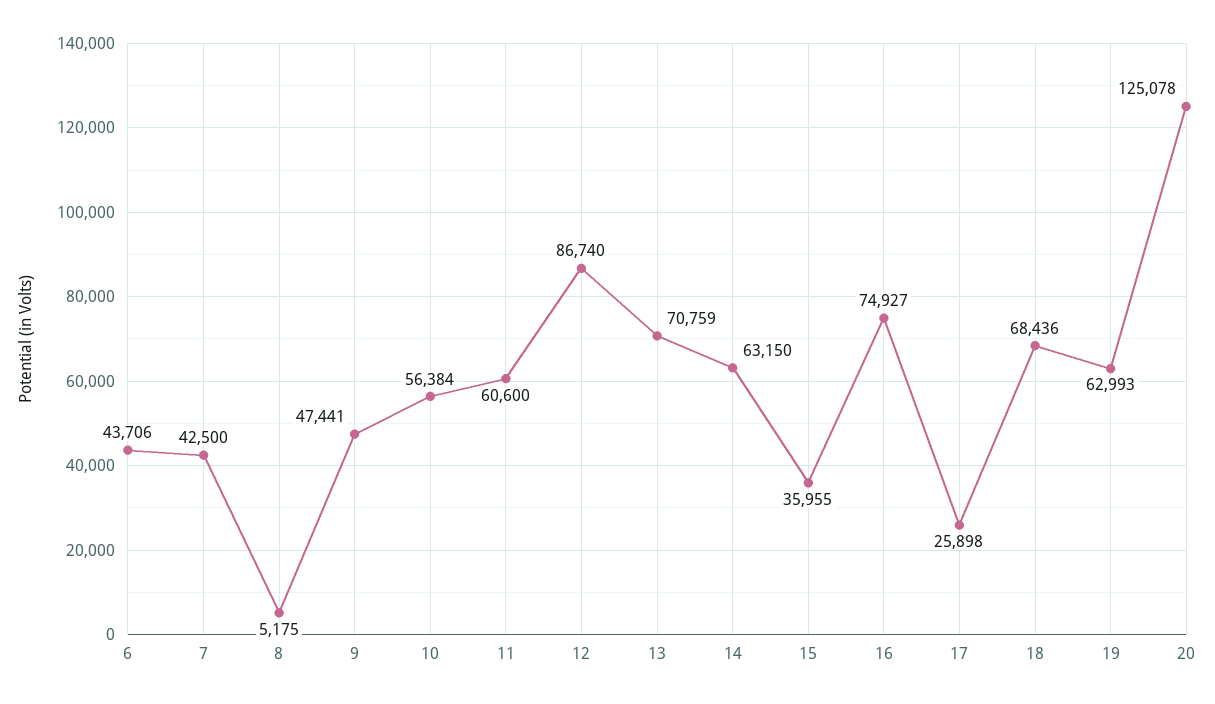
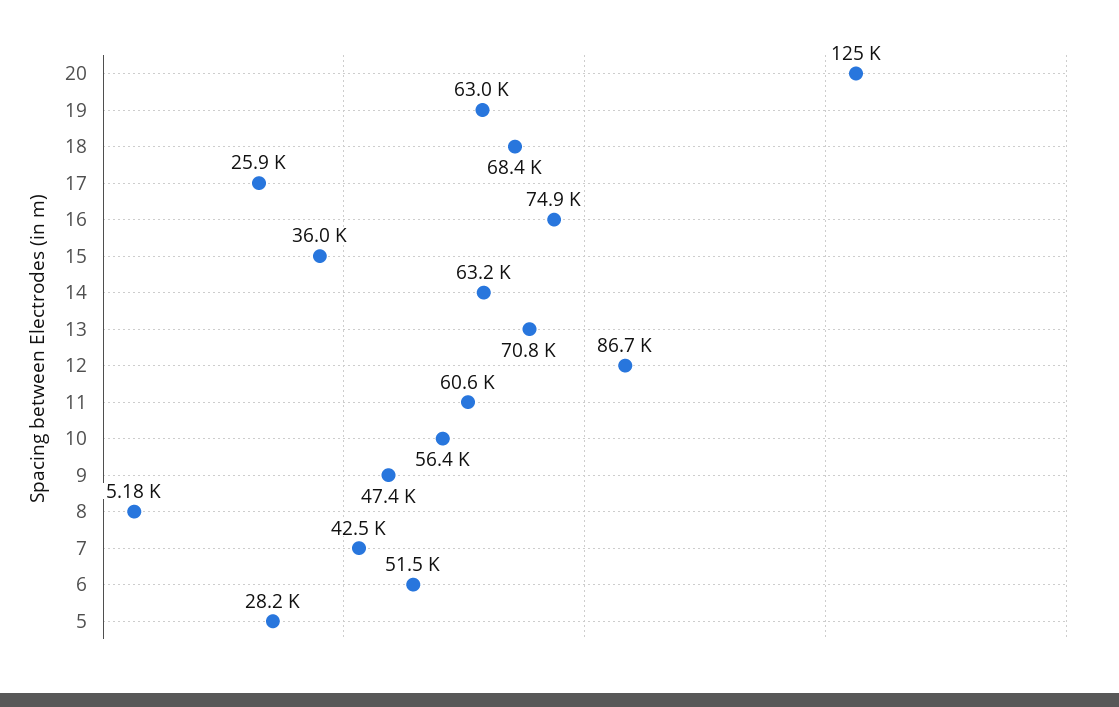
  {
-   "6": 43706,
+   "6": 51500,
    "7": 42500,
    "8": 5175,
    "9": 47441,
    "10": 56384,
    "11": 60600,
    "12": 86740,
    "13": 70759,
    "14": 63150,
    "15": 35955,
    "16": 74927,
    "17": 25898,
    "18": 68436,
    "19": 62993,
-   "20": 125078
+   "20": 125078,
+   "5": 28200
  }

